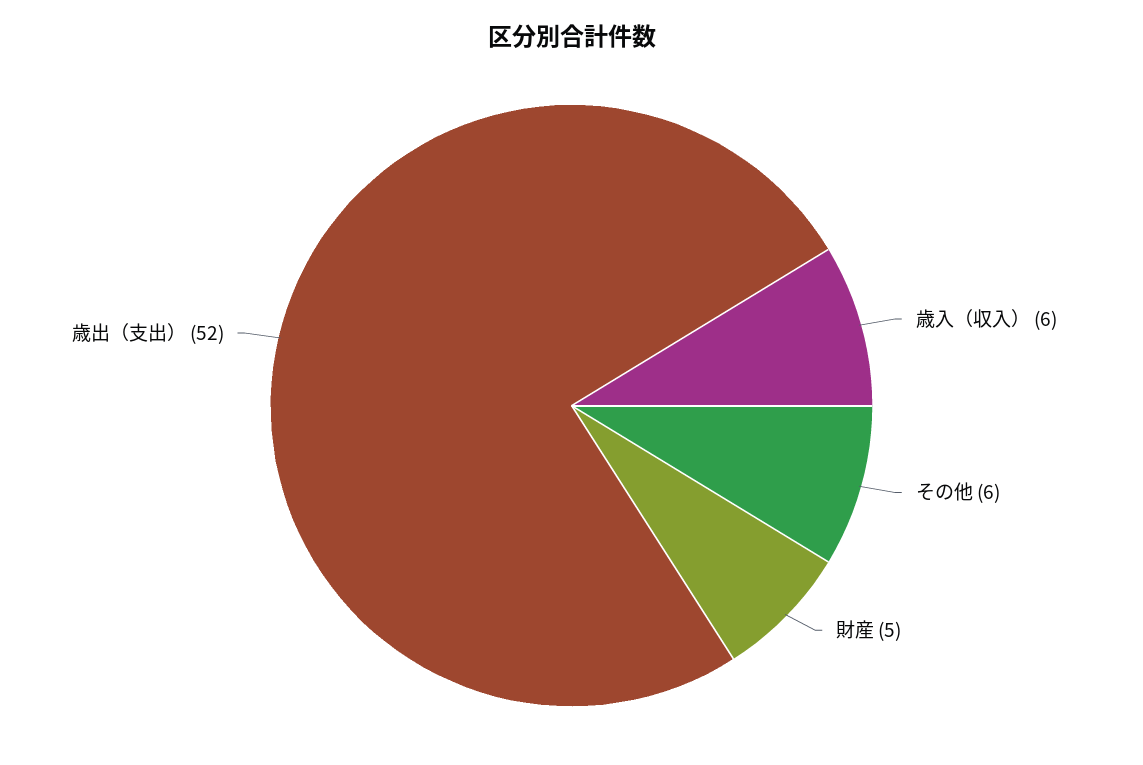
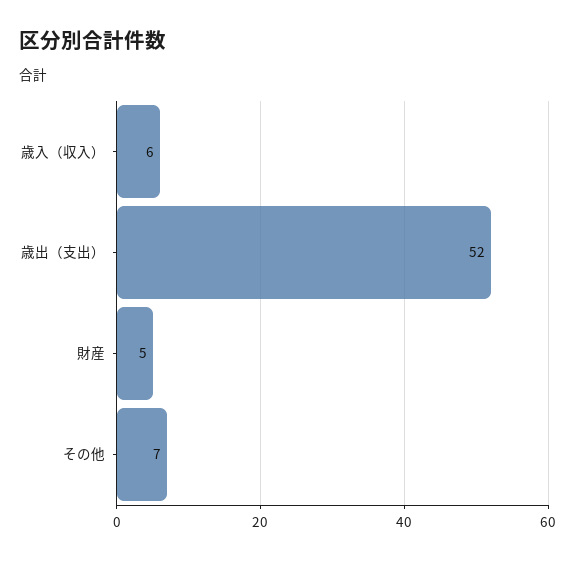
  {
    "歳入（収入）": 6,
-   "その他": 6,
+   "その他": 7,
    "財産": 5,
    "歳出（支出）": 52
  }

